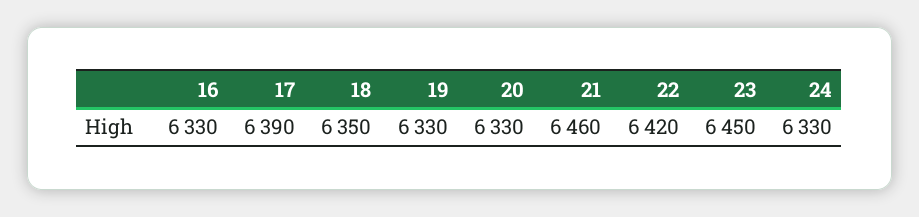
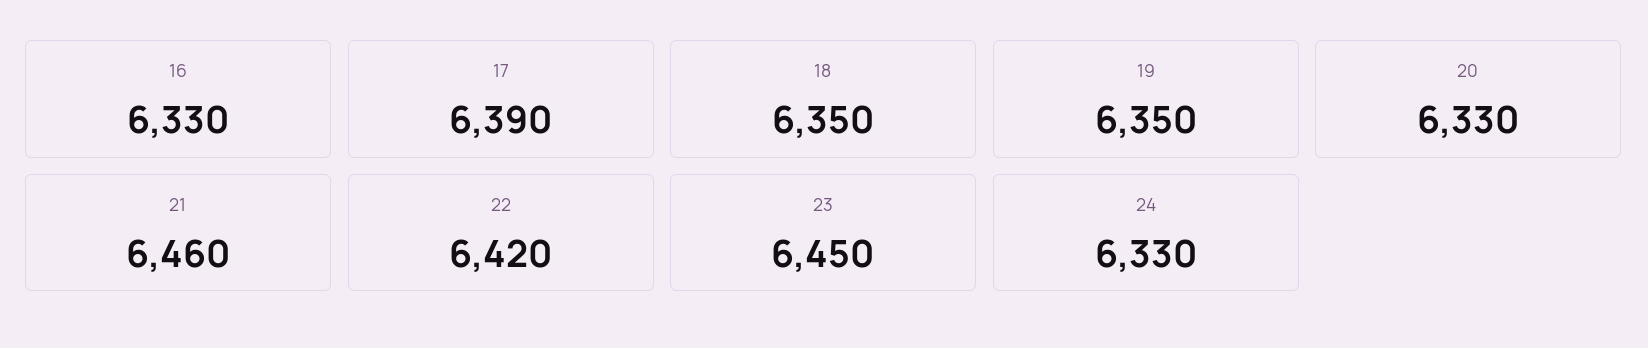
  {
    "16": 6330,
    "17": 6390,
    "18": 6350,
-   "19": 6330,
+   "19": 6350,
    "20": 6330,
    "21": 6460,
    "22": 6420,
    "23": 6450,
    "24": 6330
  }

